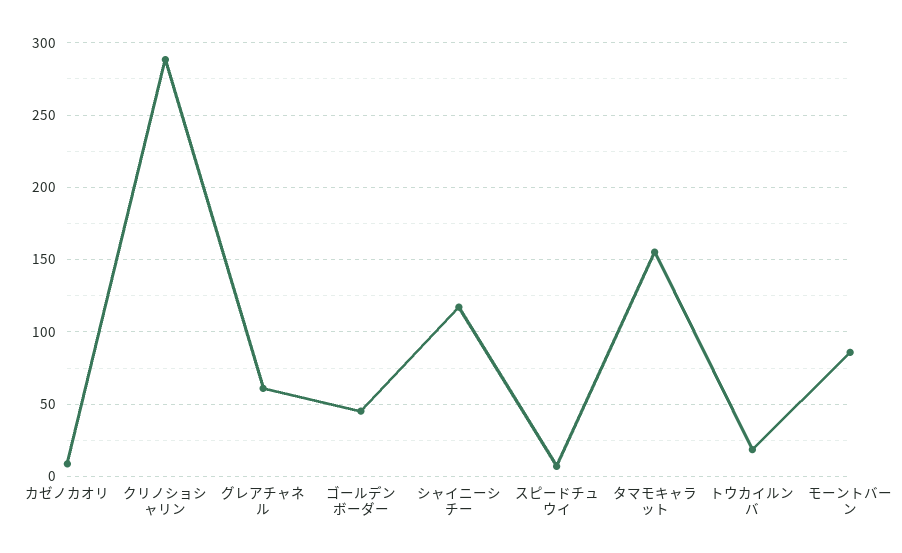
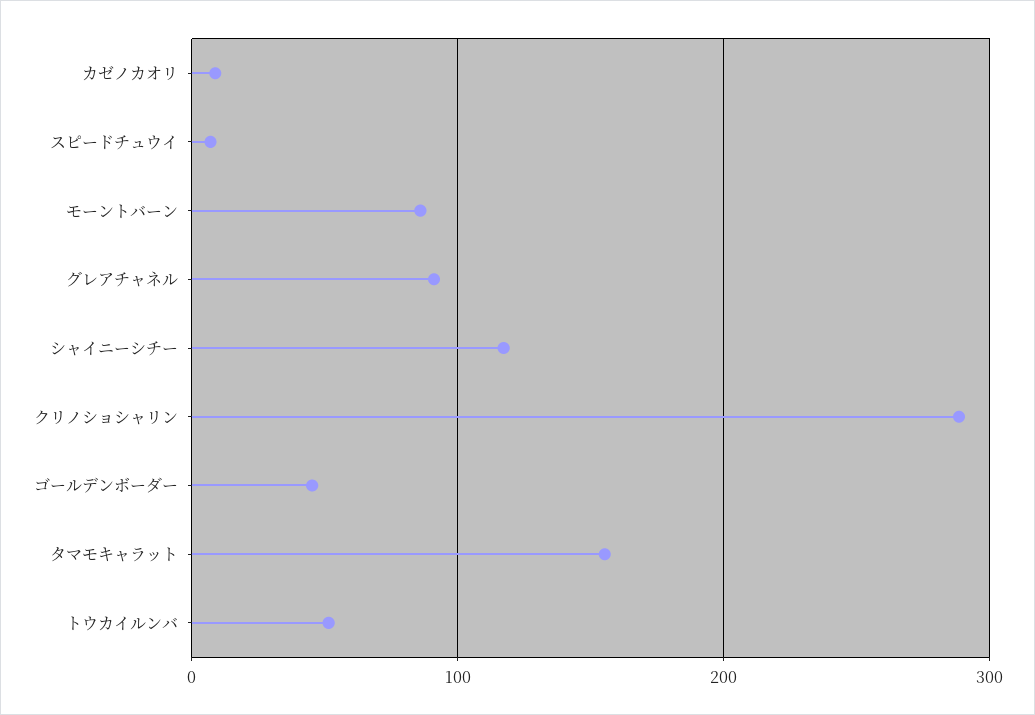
  {
    "カゼノカオリ": 10,
    "クリノショシャリン": 290,
-   "グレアチャネル": 60,
+   "グレアチャネル": 90,
    "ゴールデンボーダー": 45,
    "シャイニーシチー": 115,
    "スピードチュウイ": 5,
    "タマモキャラット": 155,
-   "トウカイルンバ": 20,
+   "トウカイルンバ": 50,
    "モーントバーン": 85
  }

